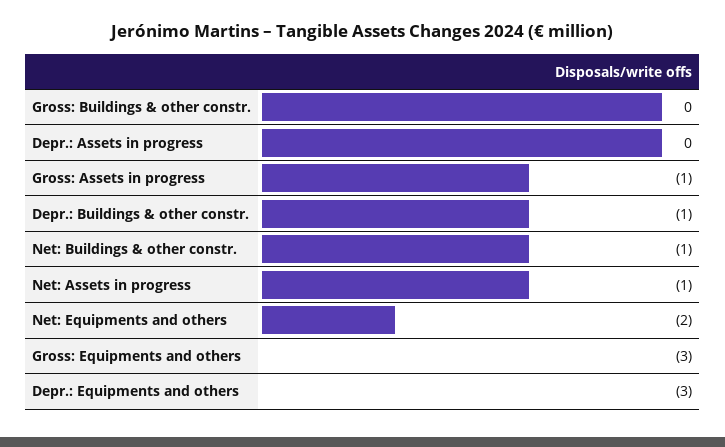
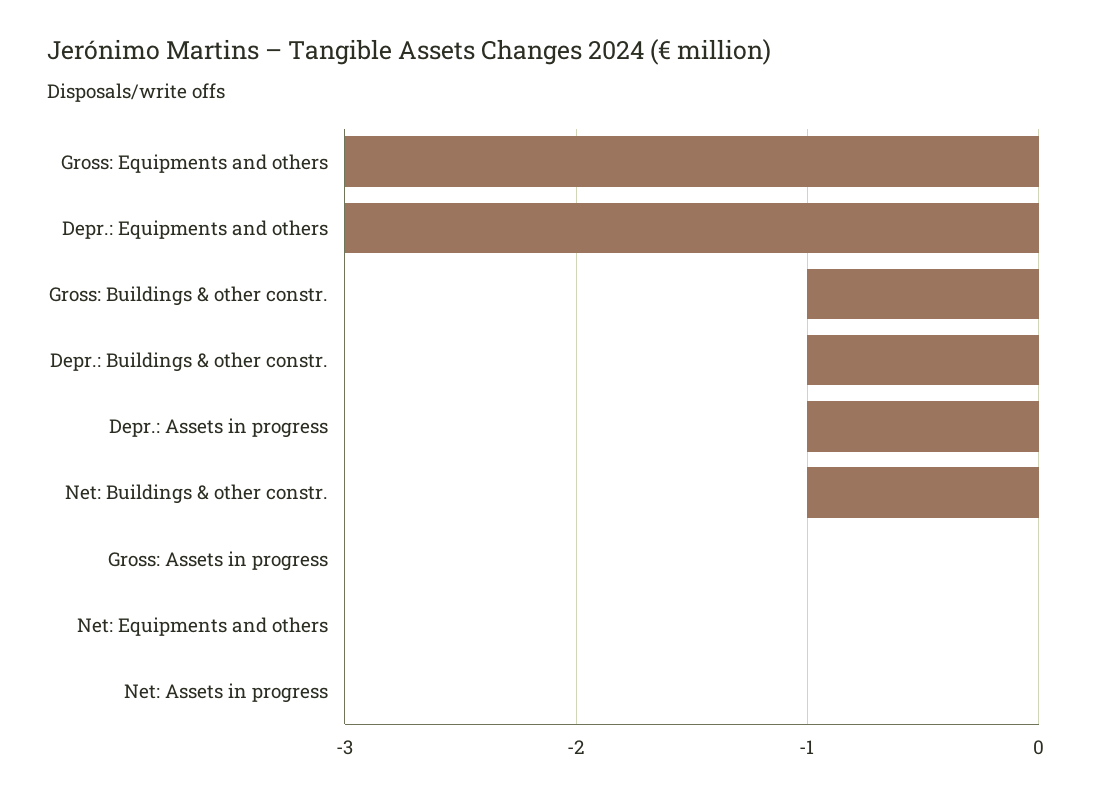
  {
-   "Gross: Buildings & other constr.": 0,
+   "Gross: Buildings & other constr.": -1,
-   "Depr.: Assets in progress": 0,
+   "Depr.: Assets in progress": -1,
-   "Gross: Assets in progress": -1,
+   "Gross: Assets in progress": 0,
    "Depr.: Buildings & other constr.": -1,
    "Net: Buildings & other constr.": -1,
-   "Net: Assets in progress": -1,
+   "Net: Assets in progress": 0,
-   "Net: Equipments and others": -2,
+   "Net: Equipments and others": 0,
    "Gross: Equipments and others": -3,
    "Depr.: Equipments and others": -3
  }

